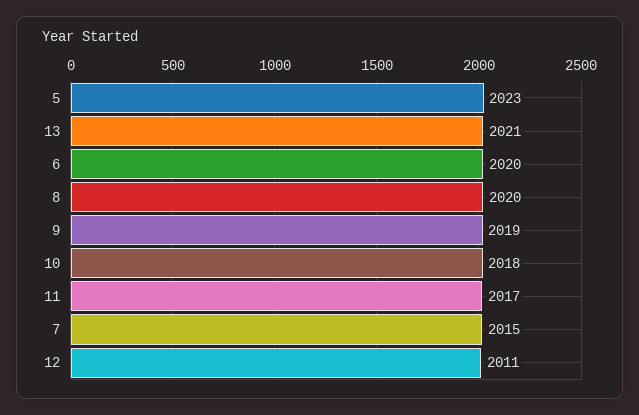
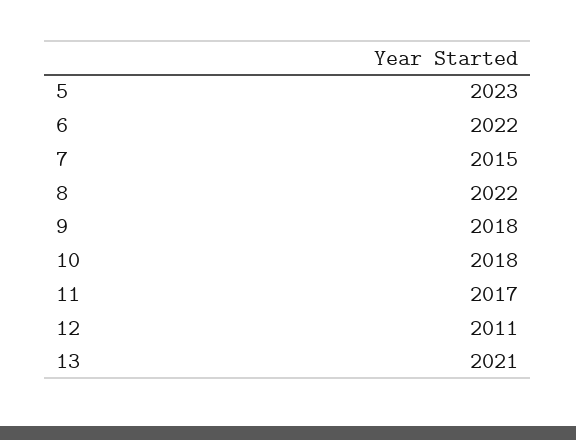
  {
    "5": 2023,
    "13": 2021,
-   "6": 2020,
+   "6": 2022,
-   "8": 2020,
+   "8": 2022,
-   "9": 2019,
+   "9": 2018,
    "10": 2018,
    "11": 2017,
    "7": 2015,
    "12": 2011
  }

